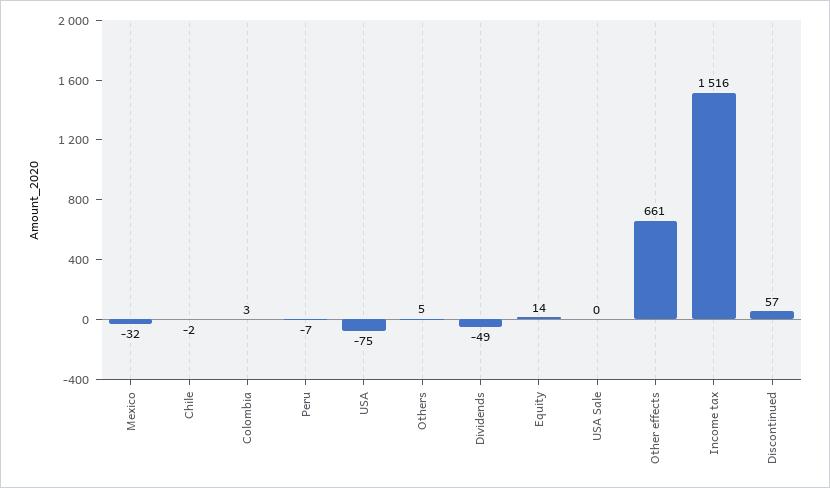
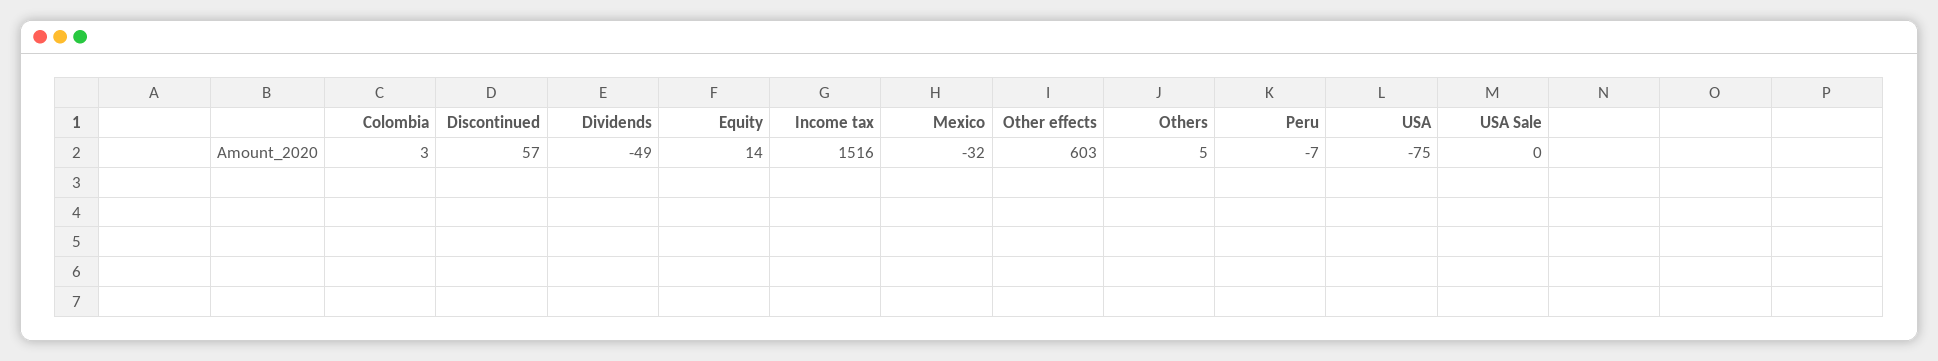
  {
    "Mexico": -32,
-   "Chile": -2,
    "Colombia": 3,
    "Peru": -7,
    "USA": -75,
    "Others": 5,
    "Dividends": -49,
    "Equity": 14,
    "USA Sale": 0,
-   "Other effects": 661,
+   "Other effects": 603,
    "Income tax": 1516,
    "Discontinued": 57
  }

